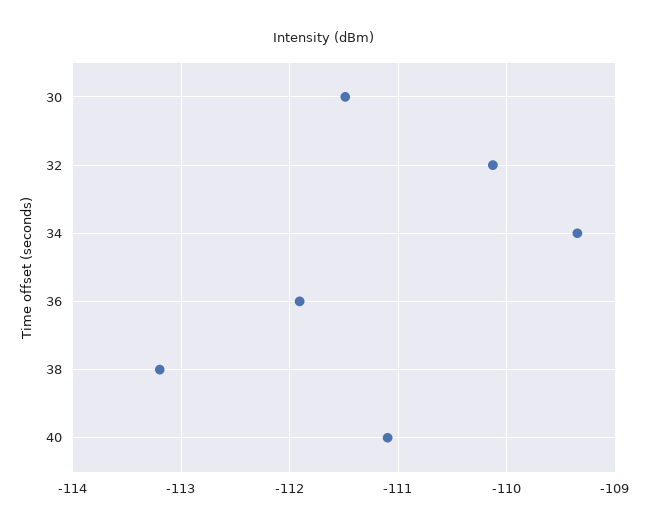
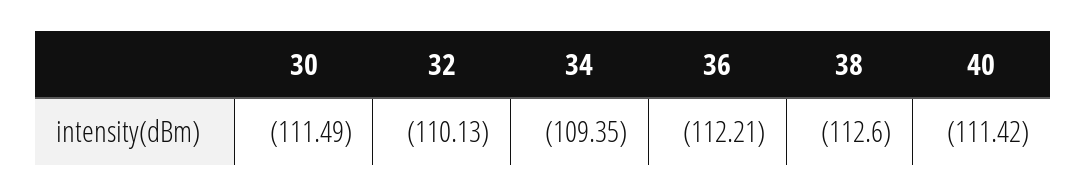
  {
    "30": -111.49,
    "32": -110.13,
    "34": -109.35,
-   "36": -111.9,
+   "36": -112.21,
-   "38": -113.2,
+   "38": -112.6,
-   "40": -111.1
+   "40": -111.42
  }

